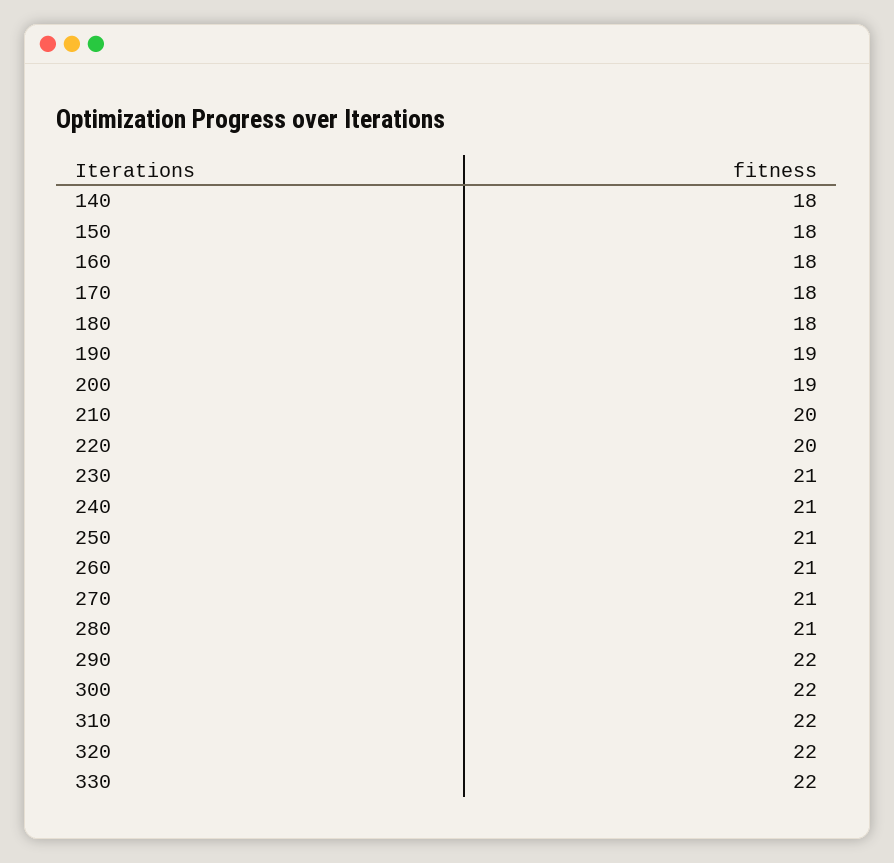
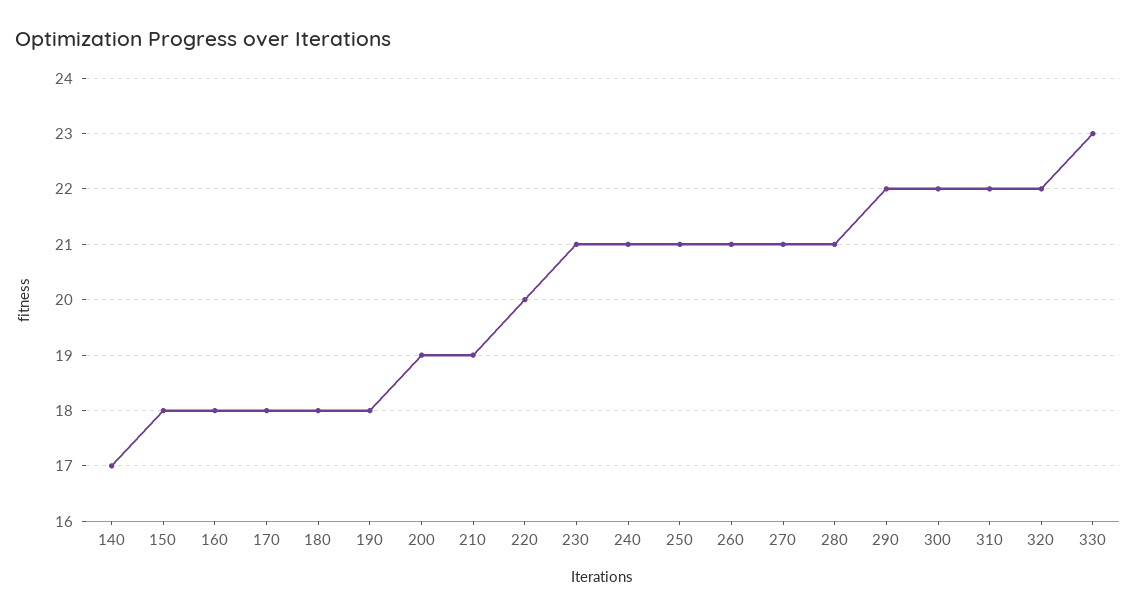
  {
-   "140": 18,
+   "140": 17,
    "150": 18,
    "160": 18,
    "170": 18,
    "180": 18,
-   "190": 19,
+   "190": 18,
    "200": 19,
-   "210": 20,
+   "210": 19,
    "220": 20,
    "230": 21,
    "240": 21,
    "250": 21,
    "260": 21,
    "270": 21,
    "280": 21,
    "290": 22,
    "300": 22,
    "310": 22,
    "320": 22,
-   "330": 22
+   "330": 23
  }

